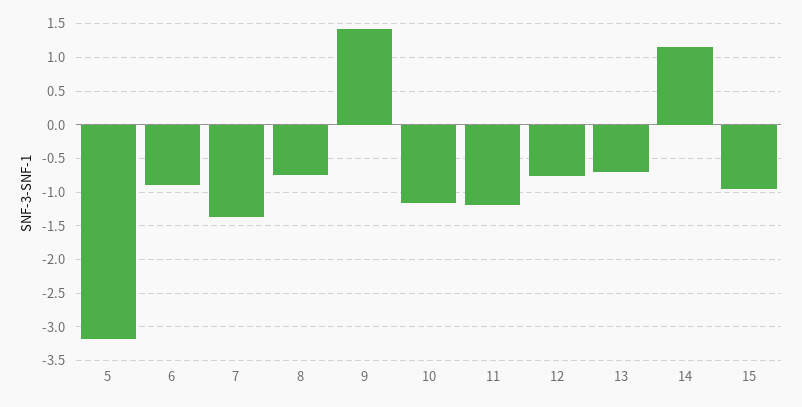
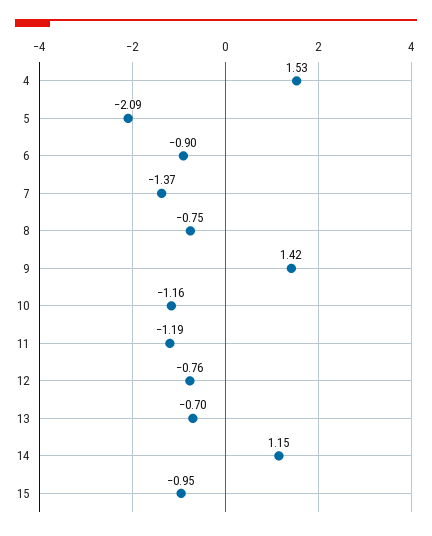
  {
-   "5": -3.2,
+   "5": -2.09,
    "6": -0.9,
    "7": -1.37,
    "8": -0.75,
    "9": 1.42,
    "10": -1.16,
    "11": -1.19,
    "12": -0.76,
    "13": -0.7,
    "14": 1.15,
-   "15": -0.95
+   "15": -0.95,
+   "4": 1.53
  }

